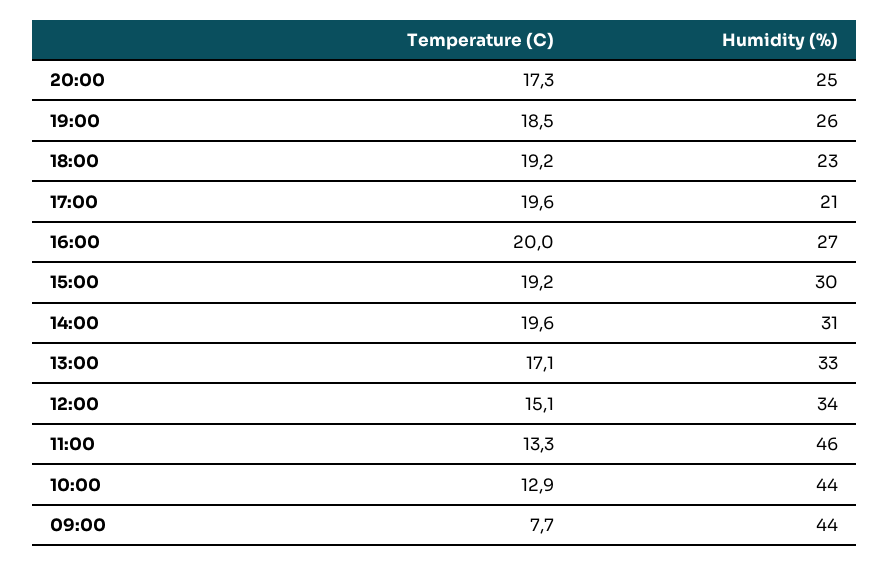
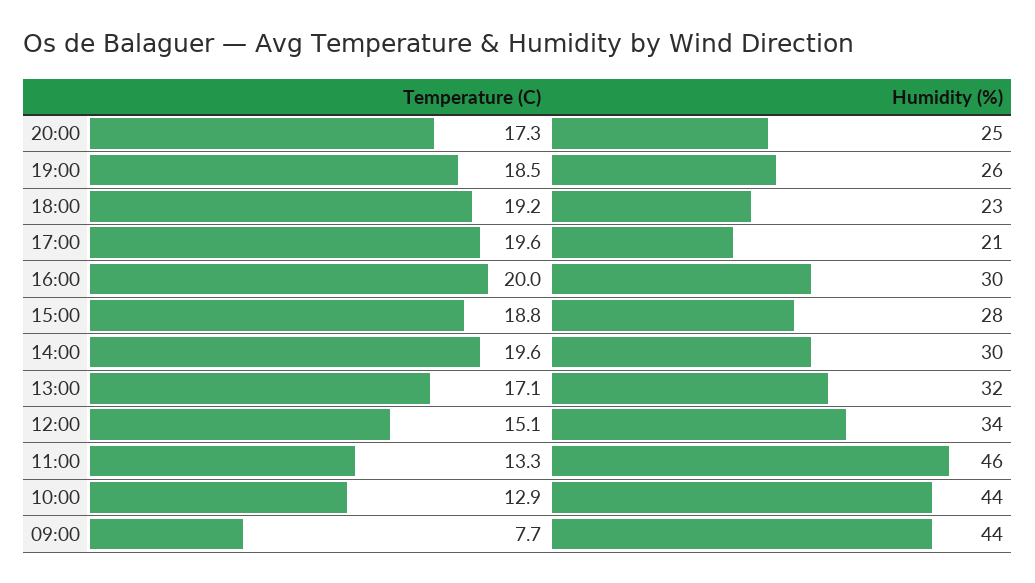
  {
    "Temperature (C)": {
      "20:00": 17.3,
      "19:00": 18.5,
      "18:00": 19.2,
      "17:00": 19.6,
      "16:00": 20,
-     "15:00": 19.2,
+     "15:00": 18.8,
      "14:00": 19.6,
      "13:00": 17.1,
      "12:00": 15.1,
      "11:00": 13.3,
      "10:00": 12.9,
      "09:00": 7.7
    },
    "Humidity (%)": {
      "20:00": 25,
      "19:00": 26,
      "18:00": 23,
      "17:00": 21,
-     "16:00": 27,
+     "16:00": 30,
-     "15:00": 30,
+     "15:00": 28,
-     "14:00": 31,
+     "14:00": 30,
-     "13:00": 33,
+     "13:00": 32,
      "12:00": 34,
      "11:00": 46,
      "10:00": 44,
      "09:00": 44
    }
  }

